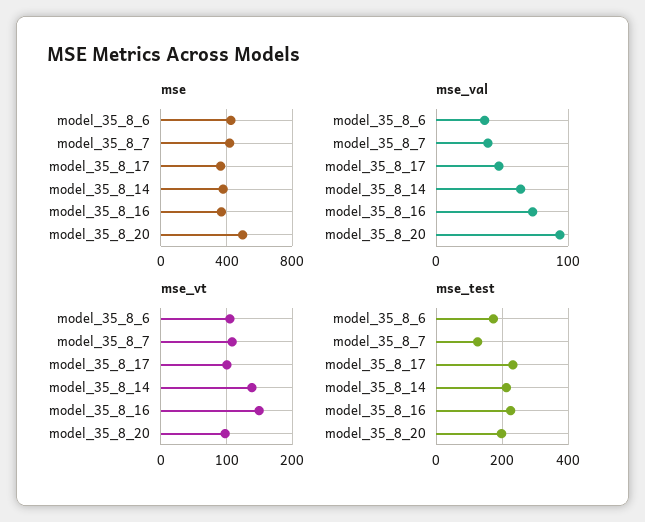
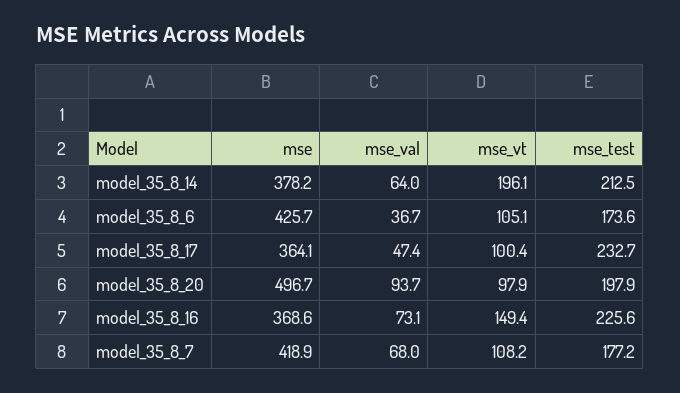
  {
    "mse": {
      "model_35_8_6": 425.7,
      "model_35_8_7": 418.9,
      "model_35_8_17": 364.1,
      "model_35_8_14": 378.2,
      "model_35_8_16": 368.6,
      "model_35_8_20": 496.7
    },
    "mse_val": {
      "model_35_8_6": 36.7,
-     "model_35_8_7": 40,
+     "model_35_8_7": 68,
      "model_35_8_17": 47.4,
      "model_35_8_14": 64,
      "model_35_8_16": 73.1,
      "model_35_8_20": 93.7
    },
    "mse_vt": {
      "model_35_8_6": 105.1,
      "model_35_8_7": 108.2,
      "model_35_8_17": 100.4,
-     "model_35_8_14": 140,
+     "model_35_8_14": 196.1,
      "model_35_8_16": 149.4,
      "model_35_8_20": 97.9
    },
    "mse_test": {
      "model_35_8_6": 173.6,
-     "model_35_8_7": 120,
+     "model_35_8_7": 177.2,
      "model_35_8_17": 232.7,
      "model_35_8_14": 212.5,
      "model_35_8_16": 225.6,
      "model_35_8_20": 197.9
    }
  }

